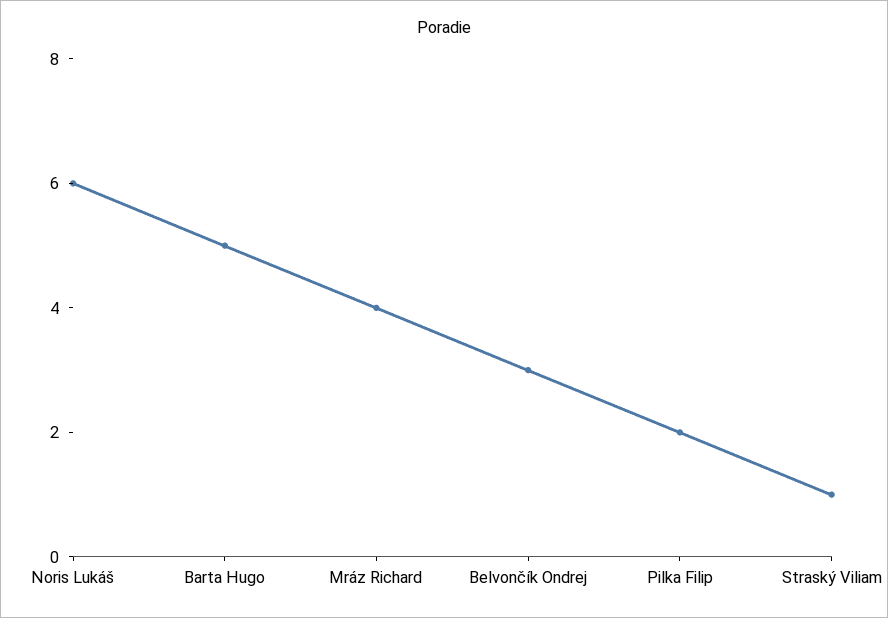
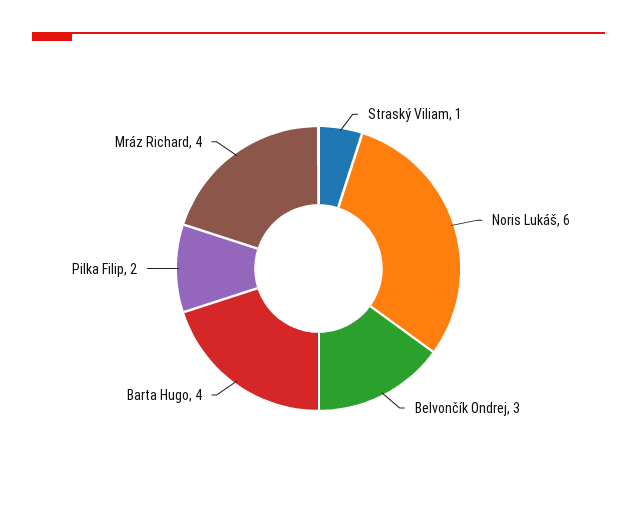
  {
    "Noris Lukáš": 6,
-   "Barta Hugo": 5,
+   "Barta Hugo": 4,
    "Mráz Richard": 4,
    "Belvončík Ondrej": 3,
    "Pilka Filip": 2,
    "Straský Viliam": 1
  }

